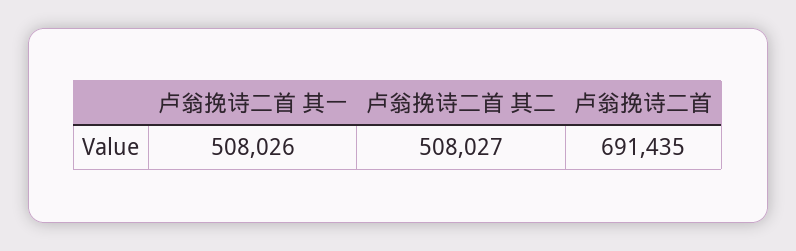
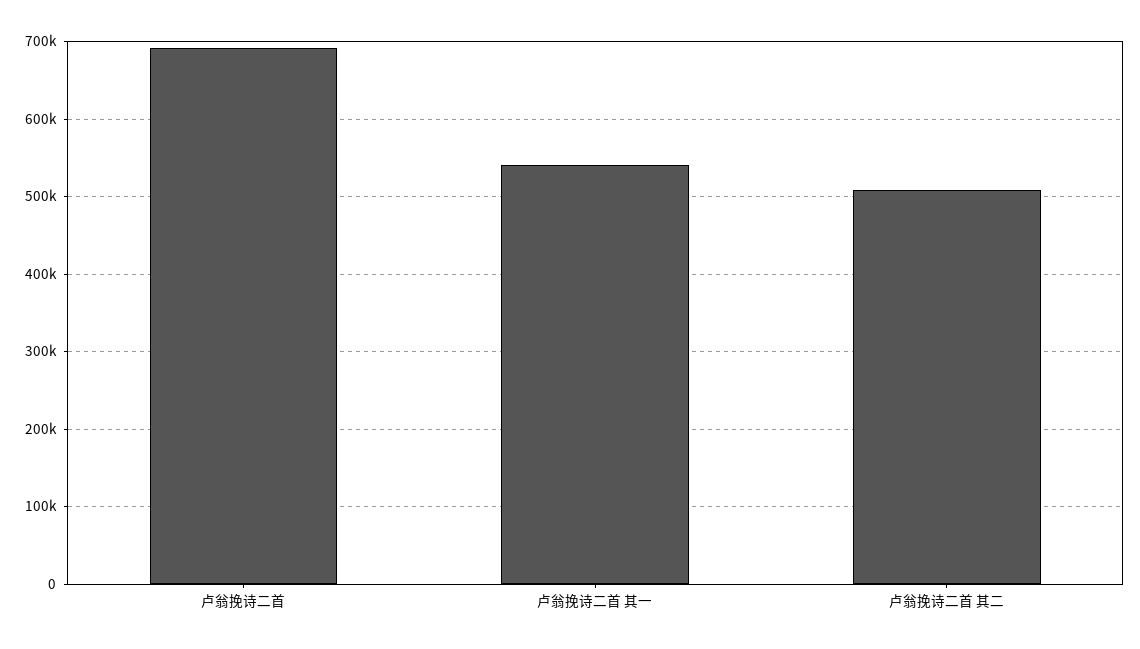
  {
-   "卢翁挽诗二首 其一": 508026,
+   "卢翁挽诗二首 其一": 540000,
    "卢翁挽诗二首 其二": 508027,
    "卢翁挽诗二首": 691435
  }

